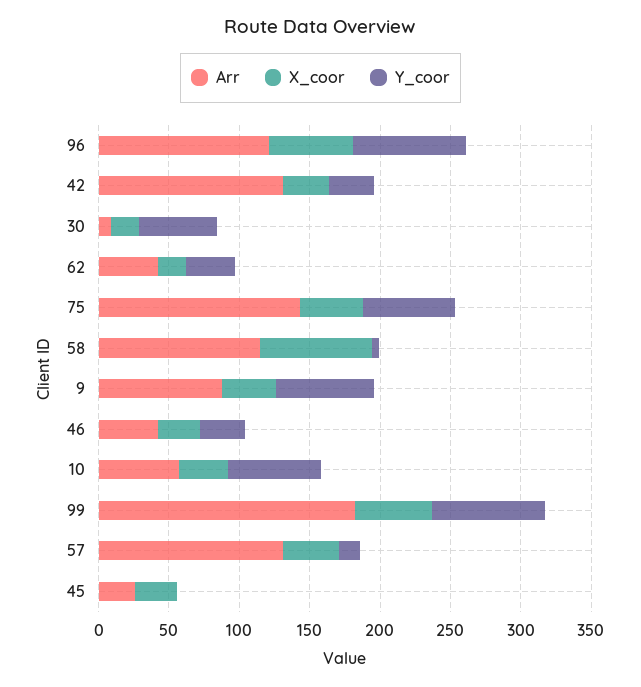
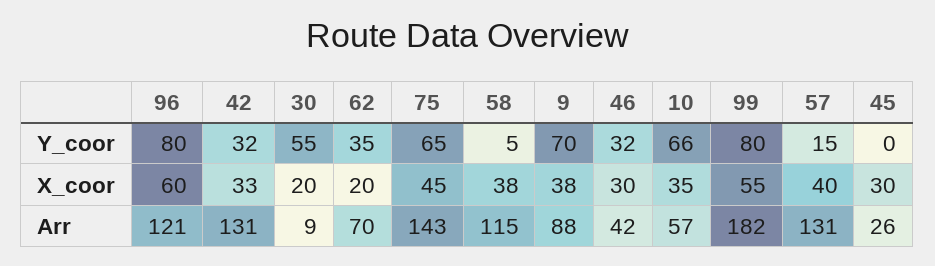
  {
    "Arr": {
      "96": 121,
      "42": 131,
      "30": 9,
-     "62": 40,
+     "62": 70,
      "75": 143,
      "58": 115,
      "9": 88,
      "46": 42,
      "10": 57,
      "99": 182,
      "57": 131,
      "45": 26
    },
    "X_coor": {
      "96": 60,
      "42": 33,
      "30": 20,
      "62": 20,
      "75": 45,
-     "58": 80,
+     "58": 38,
      "9": 38,
      "46": 30,
      "10": 35,
      "99": 55,
      "57": 40,
      "45": 30
    },
    "Y_coor": {
      "96": 80,
      "42": 32,
      "30": 55,
      "62": 35,
      "75": 65,
      "58": 5,
      "9": 70,
      "46": 32,
      "10": 66,
      "99": 80,
      "57": 15,
      "45": 0
    }
  }

